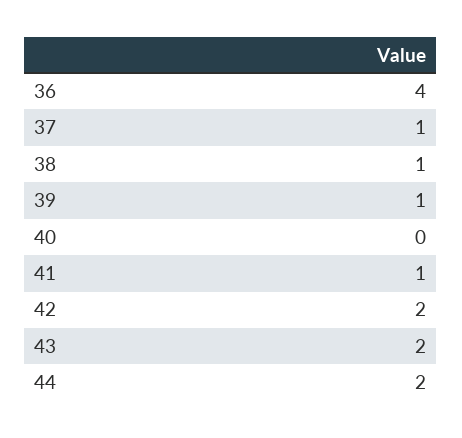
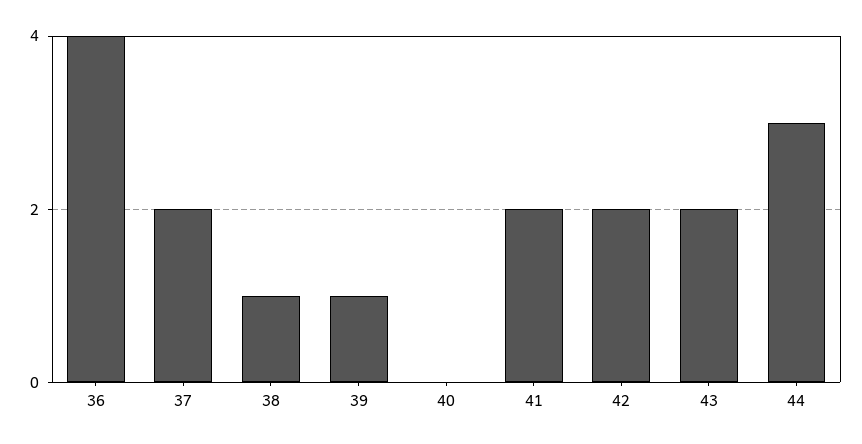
  {
    "36": 4,
-   "37": 1,
+   "37": 2,
    "38": 1,
    "39": 1,
    "40": 0,
-   "41": 1,
+   "41": 2,
    "42": 2,
    "43": 2,
-   "44": 2
+   "44": 3
  }

